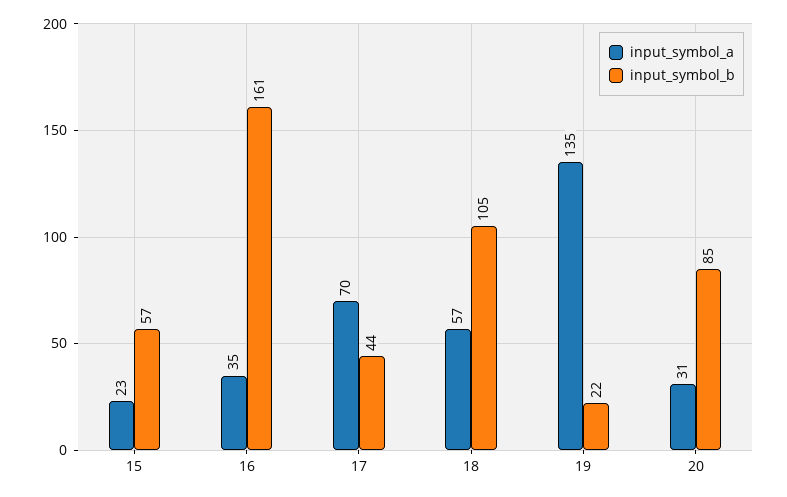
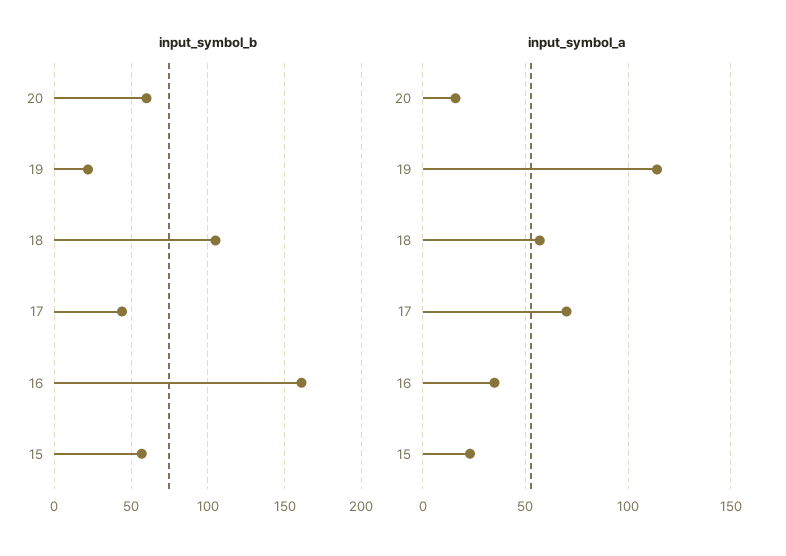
  {
    "input_symbol_a": {
      "15": 23,
      "16": 35,
      "17": 70,
      "18": 57,
-     "19": 135,
+     "19": 115,
-     "20": 31
+     "20": 15
    },
    "input_symbol_b": {
      "15": 57,
      "16": 161,
      "17": 44,
      "18": 105,
      "19": 22,
-     "20": 85
+     "20": 60
    }
  }

